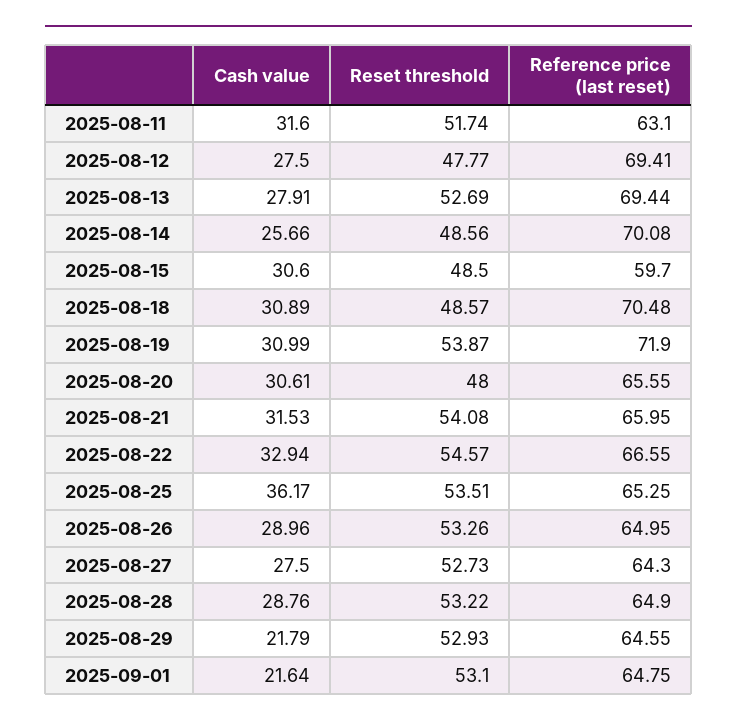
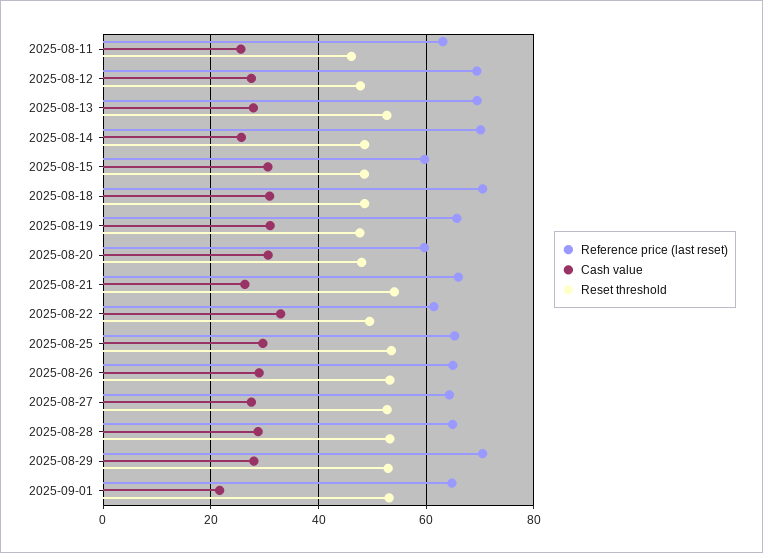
  {
    "Cash value": {
-     "2025-08-11": 31.6,
+     "2025-08-11": 26,
      "2025-08-12": 27.5,
      "2025-08-13": 27.91,
      "2025-08-14": 25.66,
      "2025-08-15": 30.6,
      "2025-08-18": 30.89,
      "2025-08-19": 30.99,
      "2025-08-20": 30.61,
-     "2025-08-21": 31.53,
+     "2025-08-21": 26,
      "2025-08-22": 32.94,
-     "2025-08-25": 36.17,
+     "2025-08-25": 30,
      "2025-08-26": 28.96,
      "2025-08-27": 27.5,
      "2025-08-28": 28.76,
-     "2025-08-29": 21.79,
+     "2025-08-29": 28,
      "2025-09-01": 21.64
    },
    "Reset threshold": {
-     "2025-08-11": 51.74,
+     "2025-08-11": 46,
      "2025-08-12": 47.77,
      "2025-08-13": 52.69,
      "2025-08-14": 48.56,
      "2025-08-15": 48.5,
      "2025-08-18": 48.57,
-     "2025-08-19": 53.87,
+     "2025-08-19": 48,
      "2025-08-20": 48,
      "2025-08-21": 54.08,
-     "2025-08-22": 54.57,
+     "2025-08-22": 50,
      "2025-08-25": 53.51,
      "2025-08-26": 53.26,
      "2025-08-27": 52.73,
      "2025-08-28": 53.22,
      "2025-08-29": 52.93,
      "2025-09-01": 53.1
    },
    "Reference price (last reset)": {
      "2025-08-11": 63.1,
      "2025-08-12": 69.41,
      "2025-08-13": 69.44,
      "2025-08-14": 70.08,
      "2025-08-15": 59.7,
      "2025-08-18": 70.48,
-     "2025-08-19": 71.9,
+     "2025-08-19": 66,
-     "2025-08-20": 65.55,
+     "2025-08-20": 60,
      "2025-08-21": 65.95,
-     "2025-08-22": 66.55,
+     "2025-08-22": 62,
      "2025-08-25": 65.25,
      "2025-08-26": 64.95,
      "2025-08-27": 64.3,
      "2025-08-28": 64.9,
-     "2025-08-29": 64.55,
+     "2025-08-29": 70,
      "2025-09-01": 64.75
    }
  }

